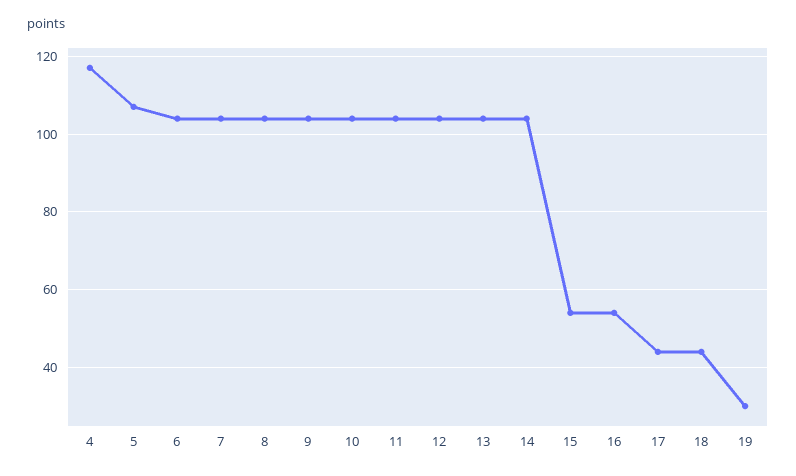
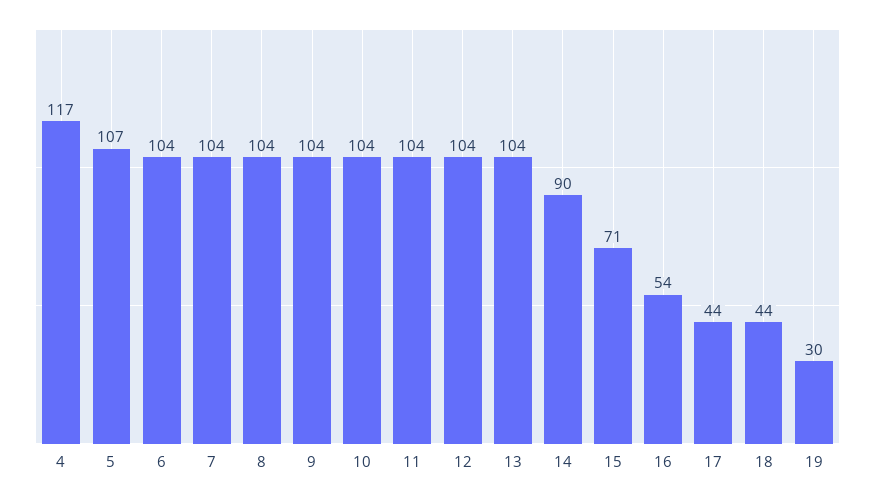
  {
    "4": 117,
    "5": 107,
    "6": 104,
    "7": 104,
    "8": 104,
    "9": 104,
    "10": 104,
    "11": 104,
    "12": 104,
    "13": 104,
-   "14": 105,
+   "14": 90,
-   "15": 55,
+   "15": 71,
    "16": 54,
    "17": 44,
    "18": 44,
    "19": 30
  }

